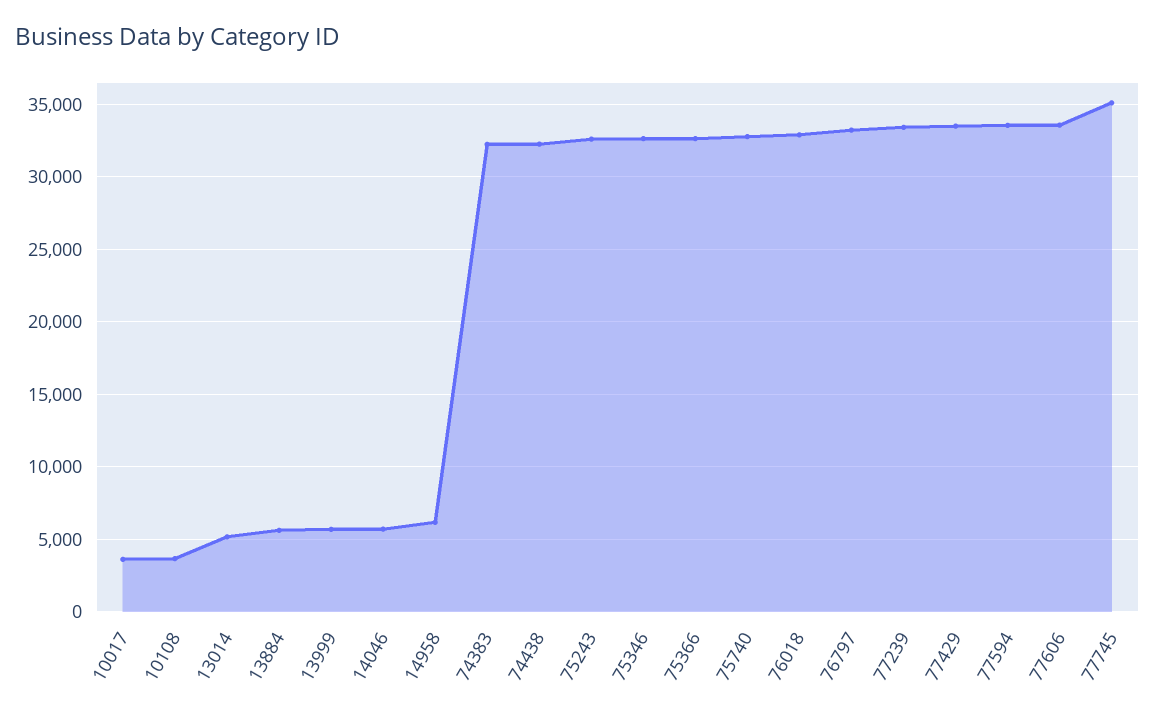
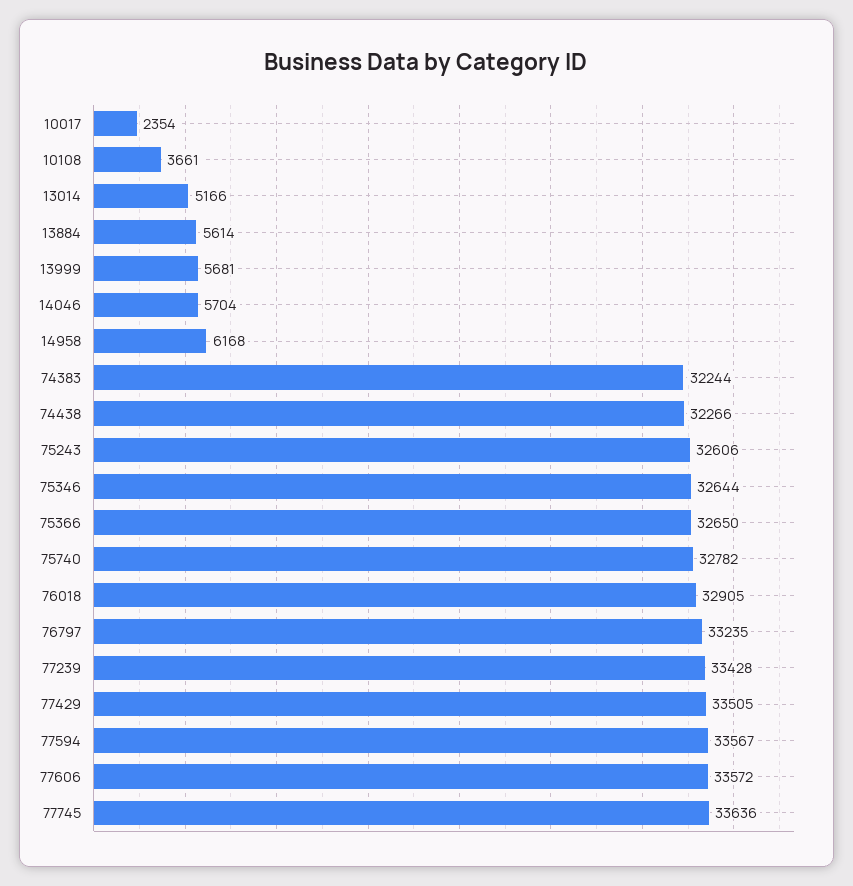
  {
-   "10017": 3500,
+   "10017": 2354,
    "10108": 3661,
    "13014": 5166,
    "13884": 5614,
    "13999": 5681,
    "14046": 5704,
    "14958": 6168,
    "74383": 32244,
    "74438": 32266,
    "75243": 32606,
    "75346": 32644,
    "75366": 32650,
    "75740": 32782,
    "76018": 32905,
    "76797": 33235,
    "77239": 33428,
    "77429": 33505,
    "77594": 33567,
    "77606": 33572,
-   "77745": 35000
+   "77745": 33636
  }

